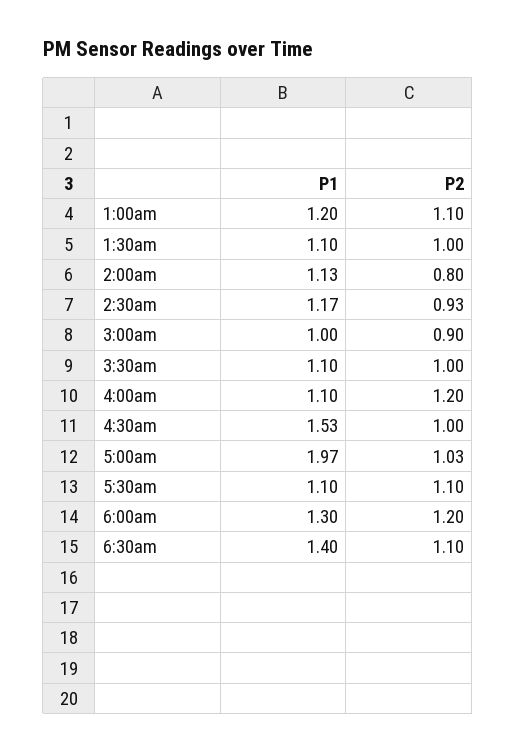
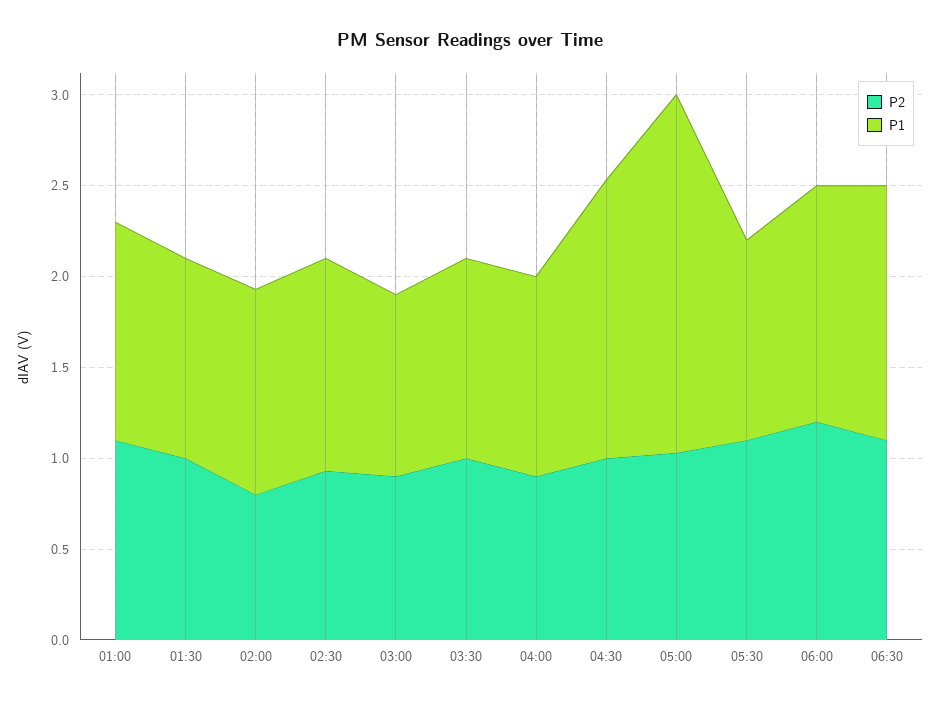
  {
    "P1": {
      "1:00am": 1.2,
      "1:30am": 1.1,
      "2:00am": 1.13,
      "2:30am": 1.17,
      "3:00am": 1,
      "3:30am": 1.1,
      "4:00am": 1.1,
      "4:30am": 1.53,
      "5:00am": 1.97,
      "5:30am": 1.1,
      "6:00am": 1.3,
      "6:30am": 1.4
    },
    "P2": {
      "1:00am": 1.1,
      "1:30am": 1,
      "2:00am": 0.8,
      "2:30am": 0.93,
      "3:00am": 0.9,
      "3:30am": 1,
-     "4:00am": 1.2,
+     "4:00am": 0.9,
      "4:30am": 1,
      "5:00am": 1.03,
      "5:30am": 1.1,
      "6:00am": 1.2,
      "6:30am": 1.1
    }
  }

